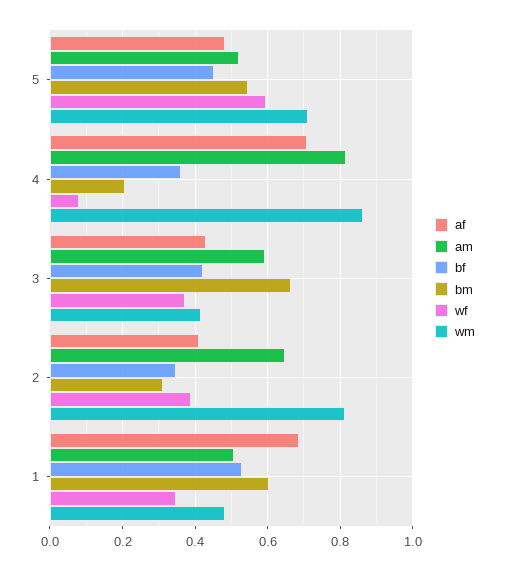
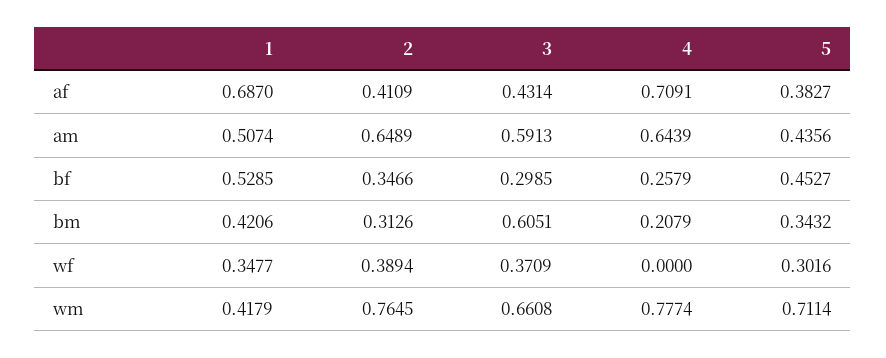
  {
    "af": {
-     "5": 0.48,
+     "5": 0.3827,
      "4": 0.7091,
      "3": 0.4314,
      "2": 0.4109,
      "1": 0.687
    },
    "am": {
-     "5": 0.52,
+     "5": 0.4356,
-     "4": 0.82,
+     "4": 0.6439,
      "3": 0.5913,
      "2": 0.6489,
      "1": 0.5074
    },
    "bf": {
      "5": 0.4527,
-     "4": 0.36,
+     "4": 0.2579,
-     "3": 0.42,
+     "3": 0.2985,
      "2": 0.3466,
      "1": 0.5285
    },
    "bm": {
-     "5": 0.54,
+     "5": 0.3432,
      "4": 0.2079,
-     "3": 0.66,
+     "3": 0.6051,
      "2": 0.3126,
-     "1": 0.6
+     "1": 0.4206
    },
    "wf": {
-     "5": 0.6,
+     "5": 0.3016,
-     "4": 0.08,
+     "4": 0,
      "3": 0.3709,
      "2": 0.3894,
      "1": 0.3477
    },
    "wm": {
      "5": 0.7114,
-     "4": 0.86,
+     "4": 0.7774,
-     "3": 0.42,
+     "3": 0.6608,
-     "2": 0.82,
+     "2": 0.7645,
-     "1": 0.48
+     "1": 0.4179
    }
  }

